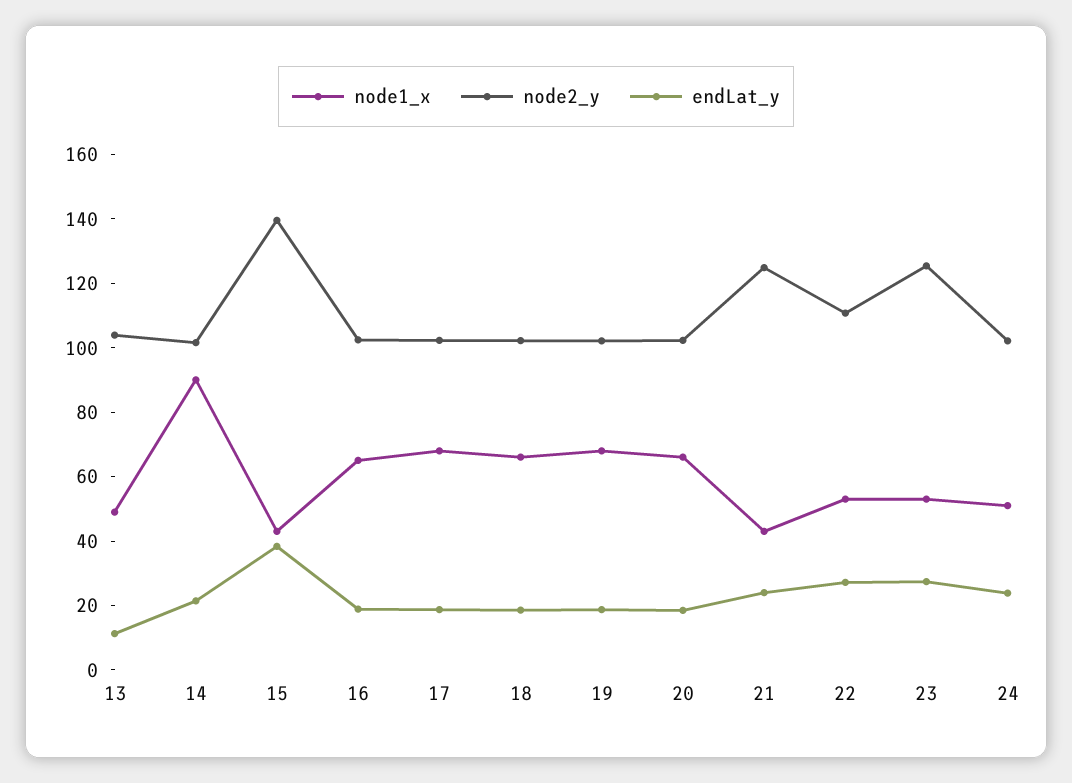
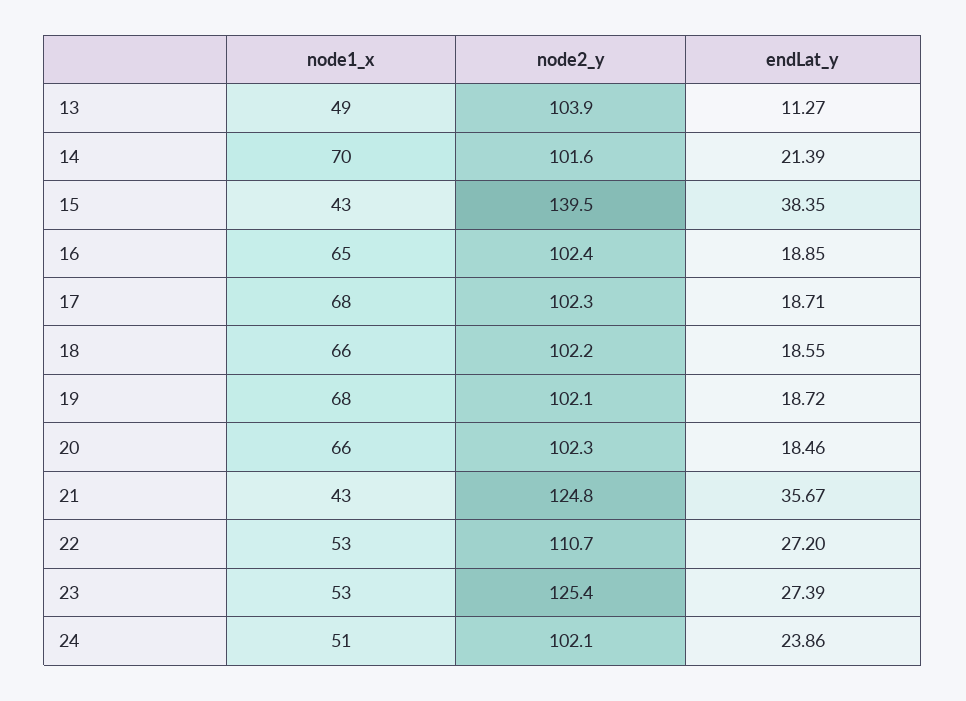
  {
    "node1_x": {
      "13": 49,
-     "14": 90,
+     "14": 70,
      "15": 43,
      "16": 65,
      "17": 68,
      "18": 66,
      "19": 68,
      "20": 66,
      "21": 43,
      "22": 53,
      "23": 53,
      "24": 51
    },
    "node2_y": {
      "13": 103.9,
      "14": 101.6,
      "15": 139.5,
      "16": 102.4,
      "17": 102.3,
      "18": 102.2,
      "19": 102.1,
      "20": 102.3,
      "21": 124.8,
      "22": 110.7,
      "23": 125.4,
      "24": 102.1
    },
    "endLat_y": {
      "13": 11.27,
      "14": 21.39,
      "15": 38.35,
      "16": 18.85,
      "17": 18.71,
      "18": 18.55,
      "19": 18.72,
      "20": 18.46,
-     "21": 25,
+     "21": 35.67,
      "22": 27.2,
      "23": 27.39,
      "24": 23.86
    }
  }

